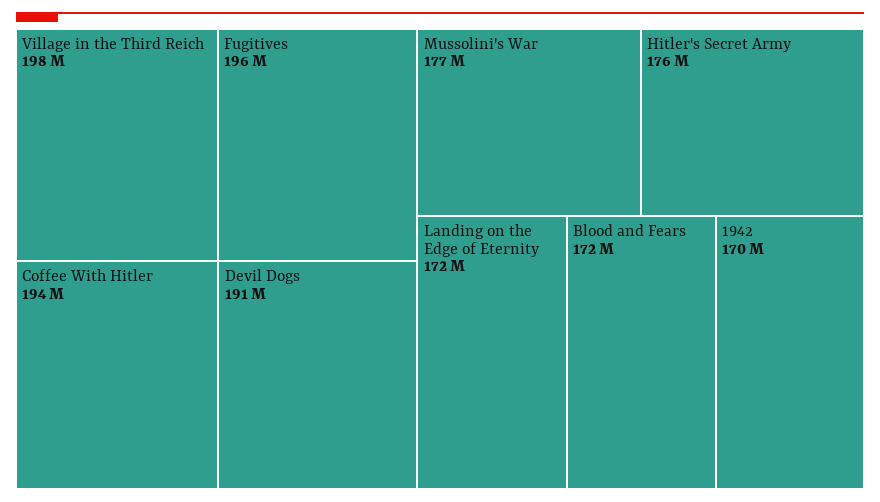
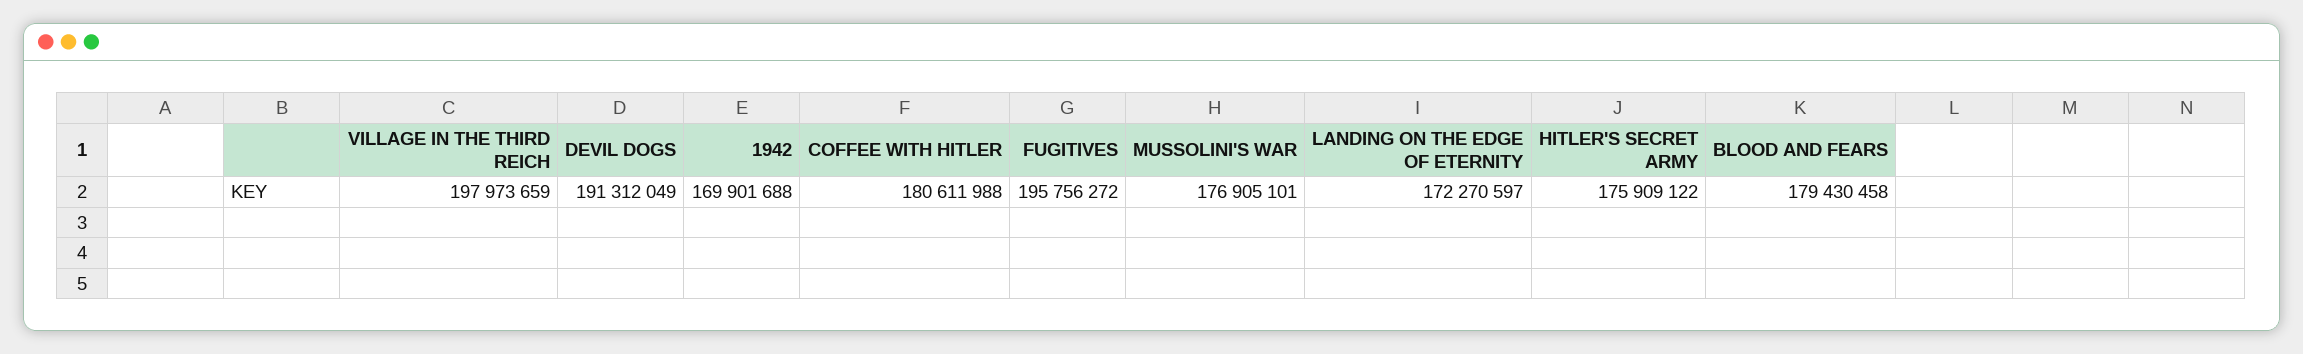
  {
    "Village in the Third Reich": 197973659,
    "Fugitives": 195756272,
-   "Coffee With Hitler": 194000000,
+   "Coffee With Hitler": 180611988,
    "Devil Dogs": 191312049,
    "Mussolini's War": 176905101,
    "Hitler's Secret Army": 175909122,
    "Landing on the Edge of Eternity": 172270597,
-   "Blood and Fears": 172000000,
+   "Blood and Fears": 179430458,
    "1942": 169901688
  }

